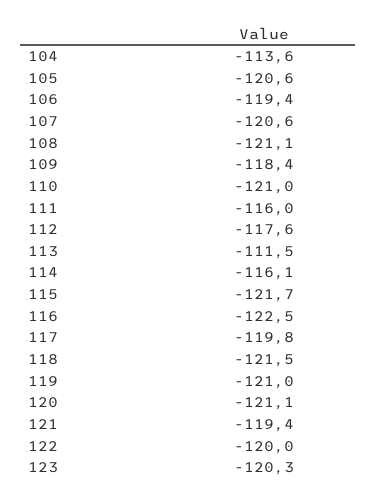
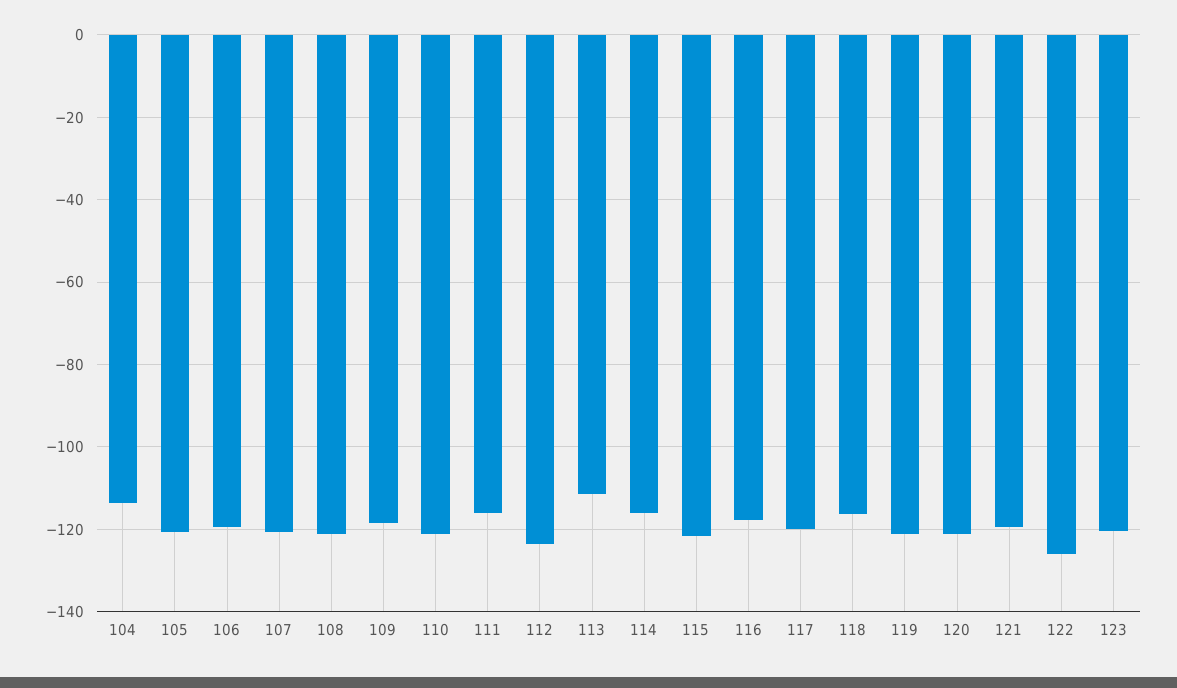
  {
    "104": -113.6,
    "105": -120.6,
    "106": -119.4,
    "107": -120.6,
    "108": -121.1,
    "109": -118.4,
    "110": -121,
    "111": -116,
-   "112": -117.6,
+   "112": -124,
    "113": -111.5,
    "114": -116.1,
    "115": -121.7,
-   "116": -122.5,
+   "116": -118,
    "117": -119.8,
-   "118": -121.5,
+   "118": -116,
    "119": -121,
    "120": -121.1,
    "121": -119.4,
-   "122": -120,
+   "122": -126,
    "123": -120.3
  }

